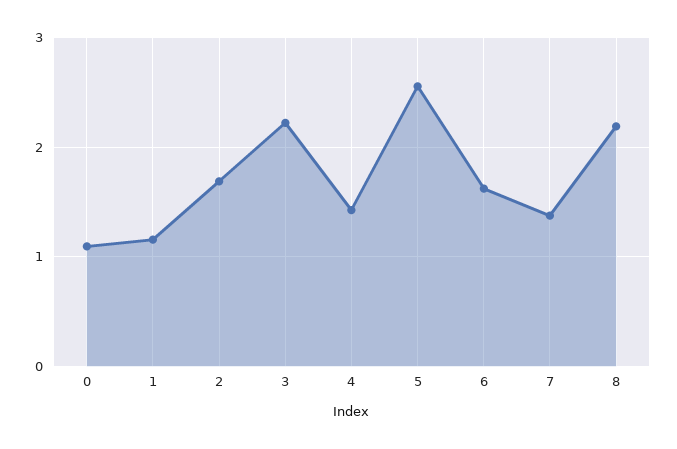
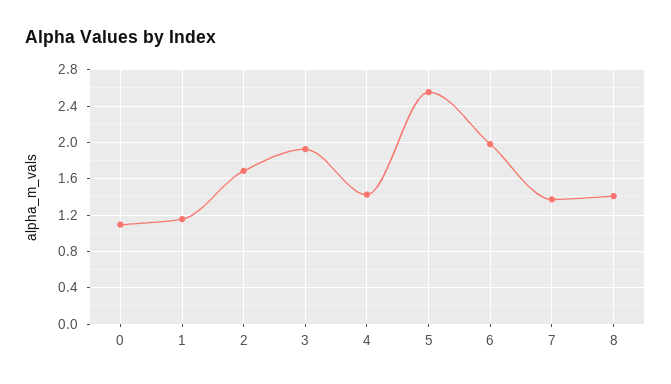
  {
    "0": 1.1,
    "1": 1.2,
    "2": 1.7,
-   "3": 2.2,
+   "3": 1.9,
    "4": 1.4,
    "5": 2.6,
-   "6": 1.6,
+   "6": 2,
    "7": 1.4,
-   "8": 2.2
+   "8": 1.4
  }

